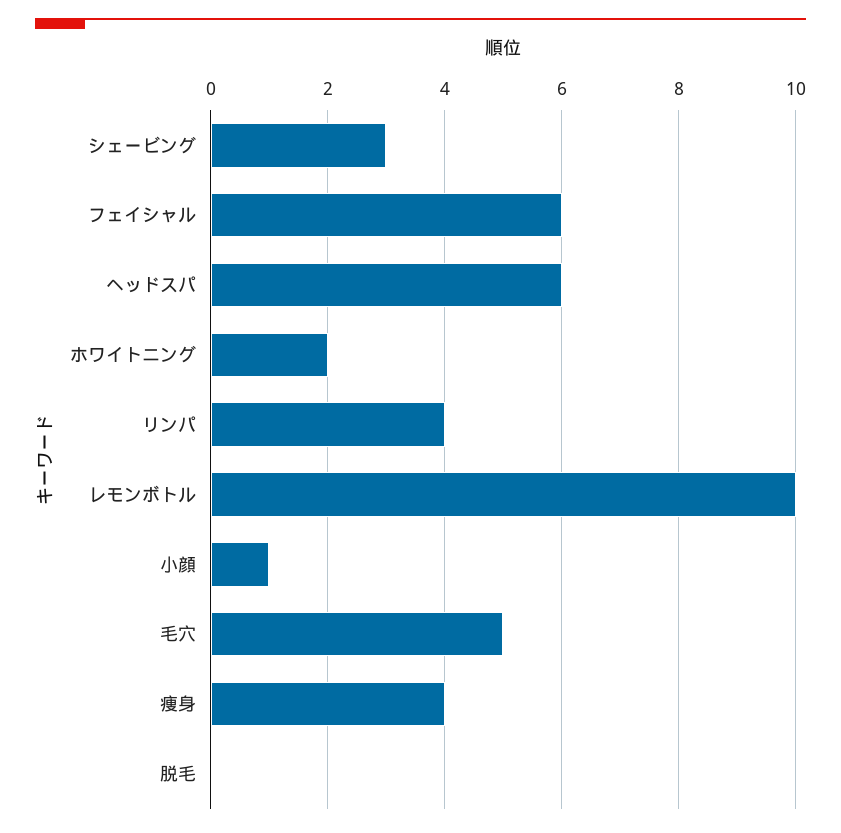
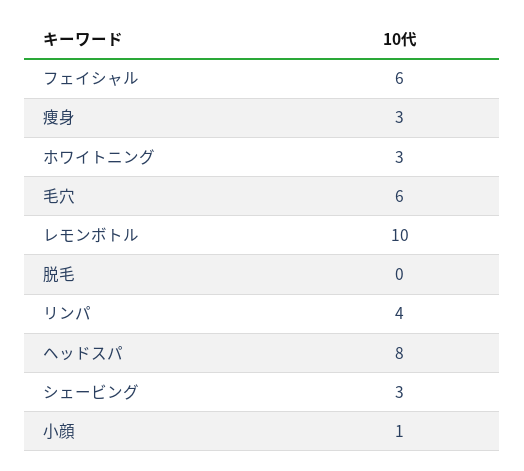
  {
    "シェービング": 3,
    "フェイシャル": 6,
-   "ヘッドスパ": 6,
+   "ヘッドスパ": 8,
-   "ホワイトニング": 2,
+   "ホワイトニング": 3,
    "リンパ": 4,
    "レモンボトル": 10,
    "小顔": 1,
-   "毛穴": 5,
+   "毛穴": 6,
-   "痩身": 4,
+   "痩身": 3,
    "脱毛": 0
  }

